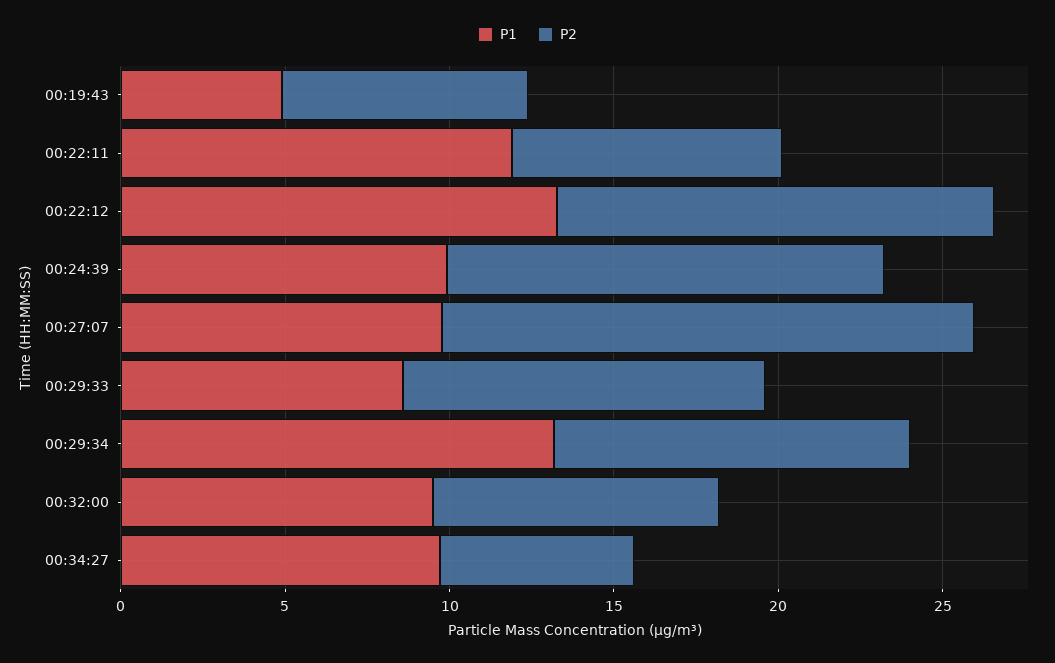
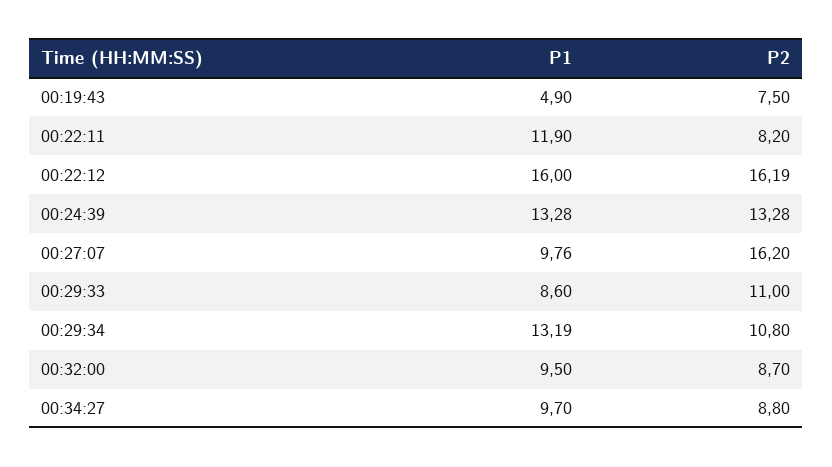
  {
    "P1": {
      "00:19:43": 4.9,
      "00:22:11": 11.9,
-     "00:22:12": 13,
+     "00:22:12": 16,
-     "00:24:39": 10,
+     "00:24:39": 13.28,
      "00:27:07": 9.76,
      "00:29:33": 8.6,
      "00:29:34": 13.19,
      "00:32:00": 9.5,
      "00:34:27": 9.7
    },
    "P2": {
      "00:19:43": 7.5,
      "00:22:11": 8.2,
-     "00:22:12": 13,
+     "00:22:12": 16.19,
      "00:24:39": 13.28,
      "00:27:07": 16.2,
      "00:29:33": 11,
      "00:29:34": 10.8,
      "00:32:00": 8.7,
-     "00:34:27": 6
+     "00:34:27": 8.8
    }
  }

